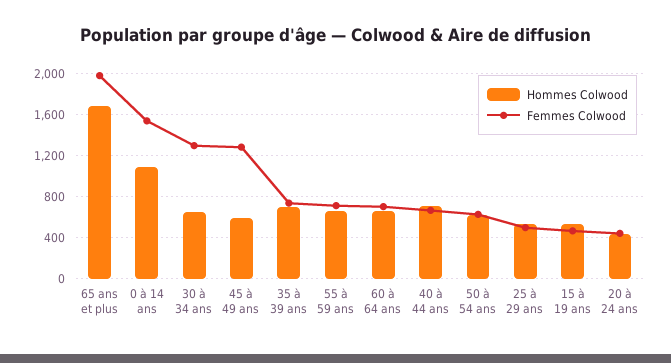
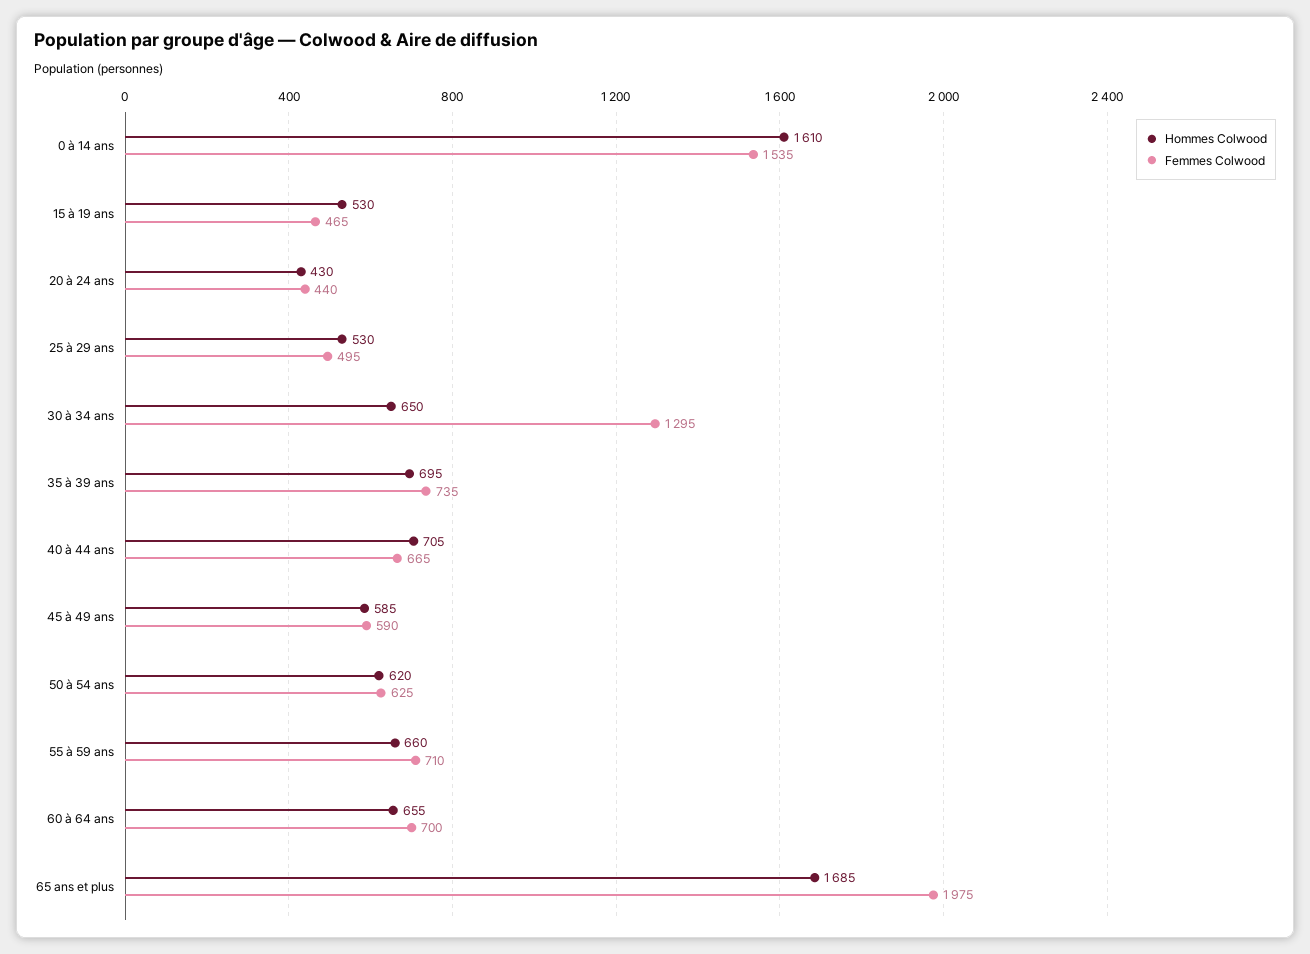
  {
    "Hommes Colwood": {
      "65 ans et plus": 1685,
-     "0 à 14 ans": 1100,
+     "0 à 14 ans": 1610,
      "30 à 34 ans": 650,
      "45 à 49 ans": 585,
      "35 à 39 ans": 695,
      "55 à 59 ans": 660,
      "60 à 64 ans": 655,
      "40 à 44 ans": 705,
      "50 à 54 ans": 620,
      "25 à 29 ans": 530,
      "15 à 19 ans": 530,
      "20 à 24 ans": 430
    },
    "Femmes Colwood": {
      "65 ans et plus": 1975,
      "0 à 14 ans": 1535,
      "30 à 34 ans": 1295,
-     "45 à 49 ans": 1300,
+     "45 à 49 ans": 590,
      "35 à 39 ans": 735,
      "55 à 59 ans": 710,
      "60 à 64 ans": 700,
      "40 à 44 ans": 665,
      "50 à 54 ans": 625,
      "25 à 29 ans": 495,
      "15 à 19 ans": 465,
      "20 à 24 ans": 440
    }
  }

